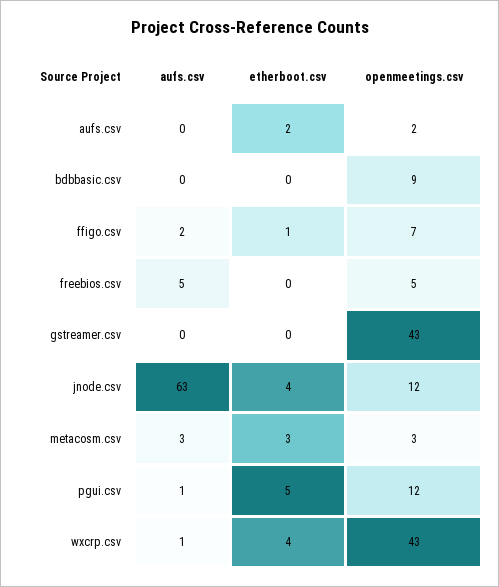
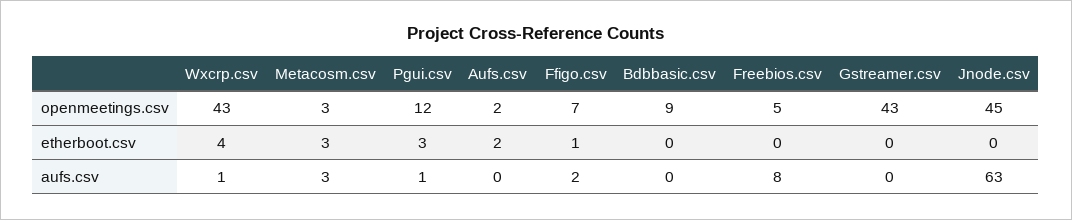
  {
    "aufs.csv": {
      "aufs.csv": 0,
      "bdbbasic.csv": 0,
      "ffigo.csv": 2,
-     "freebios.csv": 5,
+     "freebios.csv": 8,
      "gstreamer.csv": 0,
      "jnode.csv": 63,
      "metacosm.csv": 3,
      "pgui.csv": 1,
      "wxcrp.csv": 1
    },
    "etherboot.csv": {
      "aufs.csv": 2,
      "bdbbasic.csv": 0,
      "ffigo.csv": 1,
      "freebios.csv": 0,
      "gstreamer.csv": 0,
-     "jnode.csv": 4,
+     "jnode.csv": 0,
      "metacosm.csv": 3,
-     "pgui.csv": 5,
+     "pgui.csv": 3,
      "wxcrp.csv": 4
    },
    "openmeetings.csv": {
      "aufs.csv": 2,
      "bdbbasic.csv": 9,
      "ffigo.csv": 7,
      "freebios.csv": 5,
      "gstreamer.csv": 43,
-     "jnode.csv": 12,
+     "jnode.csv": 45,
      "metacosm.csv": 3,
      "pgui.csv": 12,
      "wxcrp.csv": 43
    }
  }

